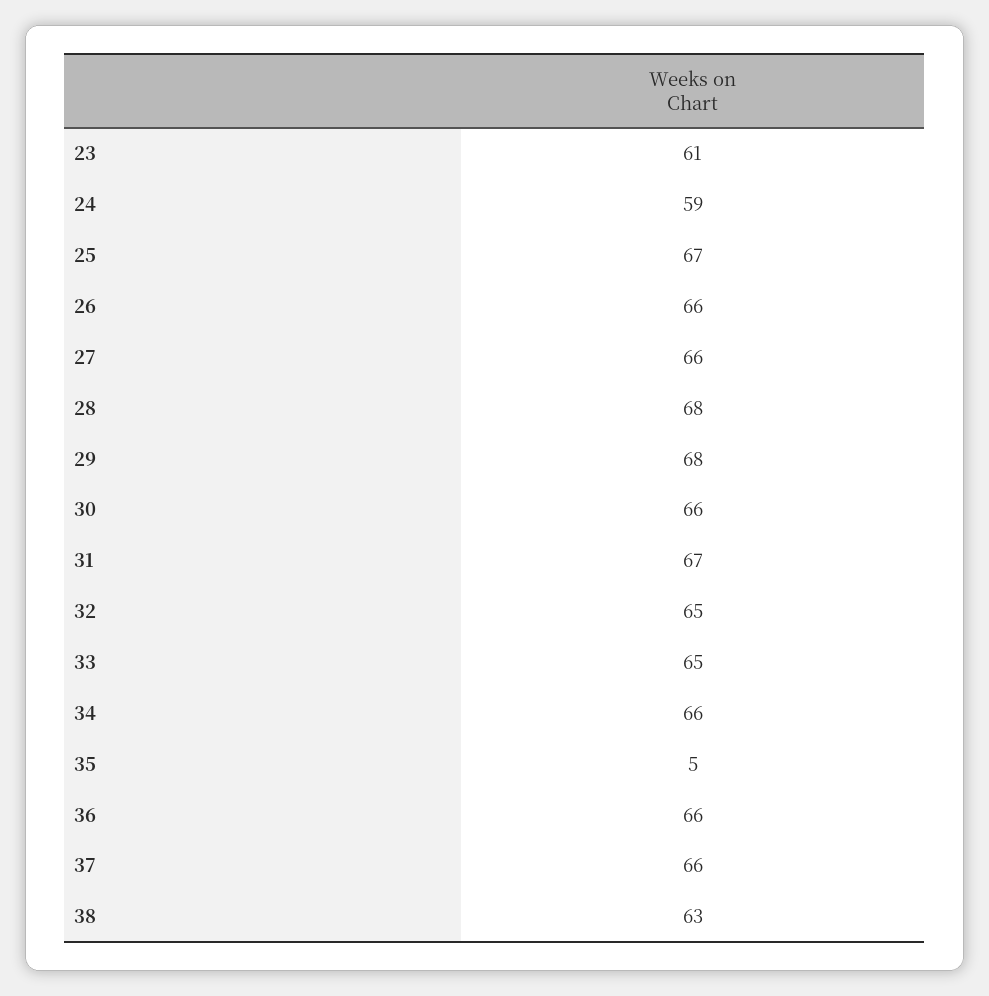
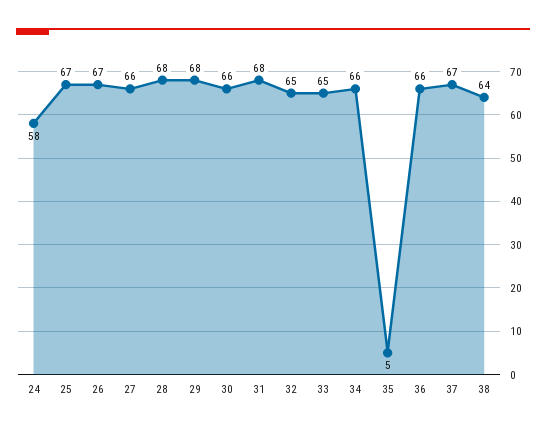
  {
-   "23": 61,
-   "24": 59,
+   "24": 58,
    "25": 67,
-   "26": 66,
+   "26": 67,
    "27": 66,
    "28": 68,
    "29": 68,
    "30": 66,
-   "31": 67,
+   "31": 68,
    "32": 65,
    "33": 65,
    "34": 66,
    "35": 5,
    "36": 66,
-   "37": 66,
+   "37": 67,
-   "38": 63
+   "38": 64
  }

